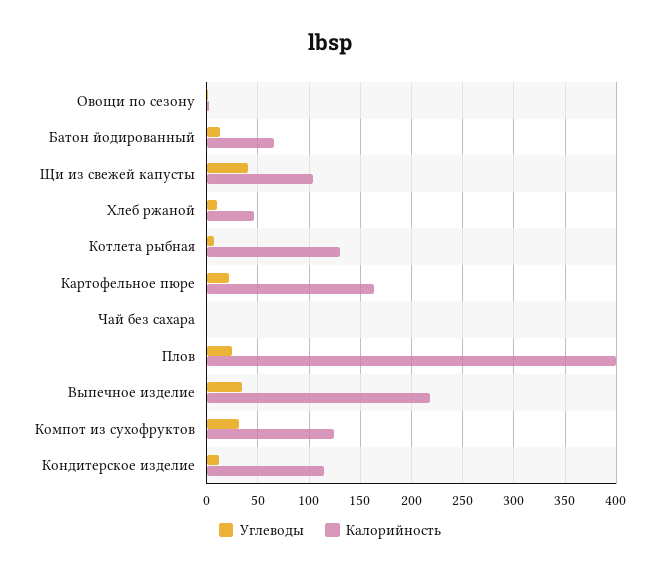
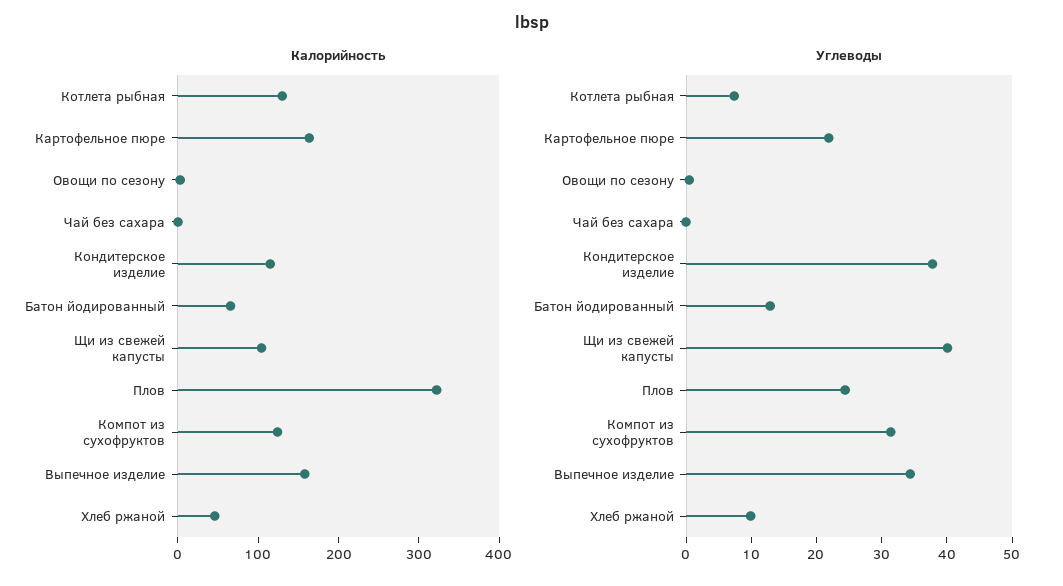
  {
    "Углеводы": {
      "Овощи по сезону": 0,
      "Батон йодированный": 12,
      "Щи из свежей капусты": 40,
      "Хлеб ржаной": 10,
      "Котлета рыбная": 8,
      "Картофельное пюре": 22,
      "Чай без сахара": 0,
      "Плов": 24,
      "Выпечное изделие": 34,
      "Компот из сухофруктов": 32,
-     "Кондитерское изделие": 10
+     "Кондитерское изделие": 38
    },
    "Калорийность": {
      "Овощи по сезону": 0,
      "Батон йодированный": 70,
      "Щи из свежей капусты": 100,
      "Хлеб ржаной": 50,
      "Котлета рыбная": 130,
      "Картофельное пюре": 160,
      "Чай без сахара": 0,
-     "Плов": 400,
+     "Плов": 320,
-     "Выпечное изделие": 220,
+     "Выпечное изделие": 160,
      "Компот из сухофруктов": 120,
      "Кондитерское изделие": 120
    }
  }

